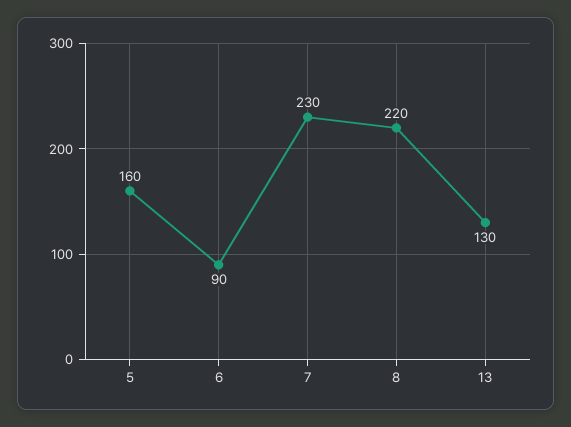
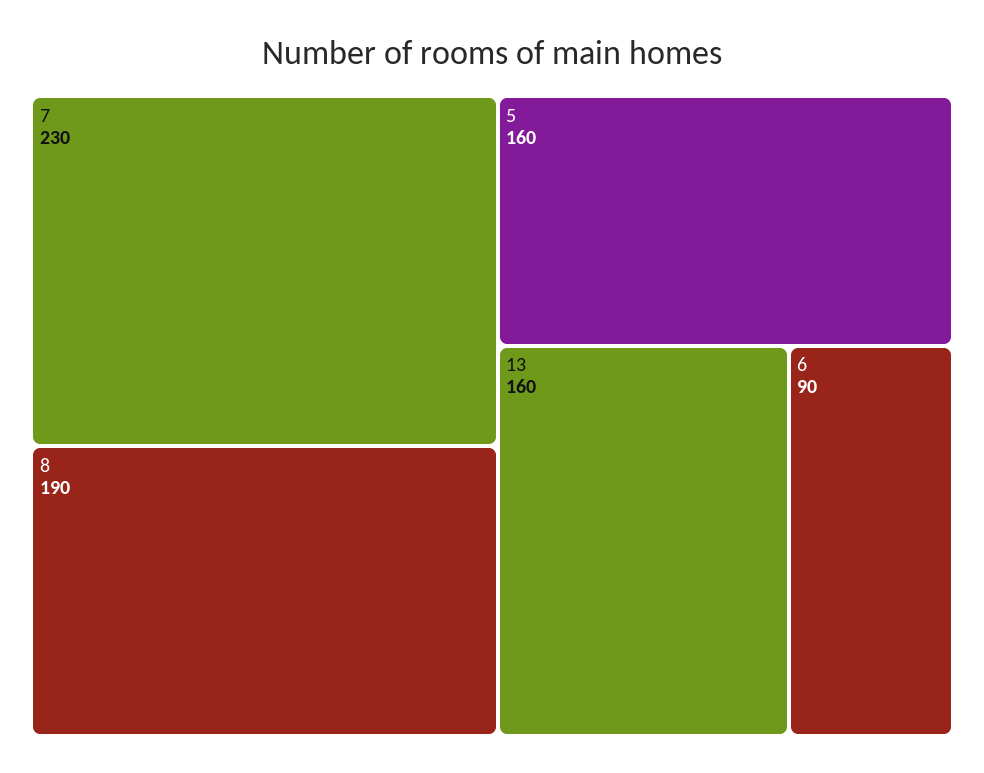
  {
    "5": 160,
    "6": 90,
    "7": 230,
-   "8": 220,
+   "8": 190,
-   "13": 130
+   "13": 160
  }

